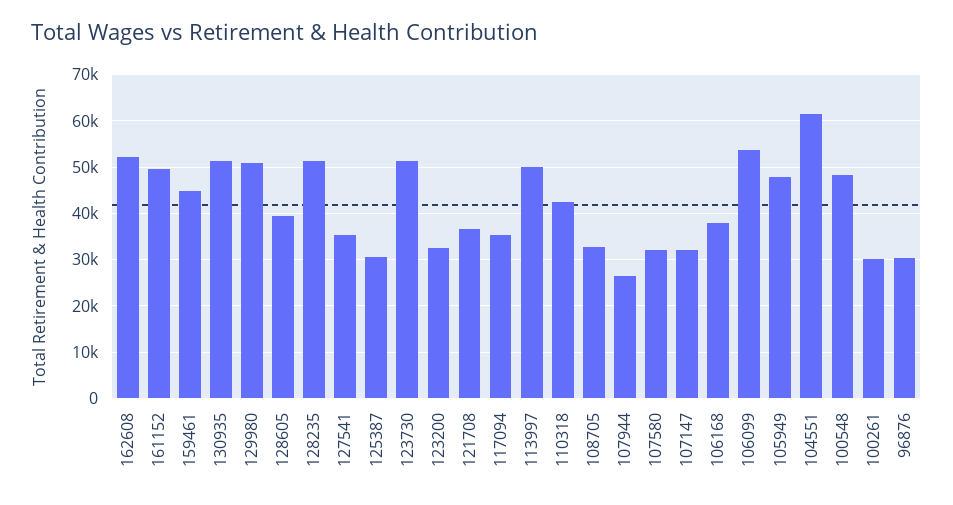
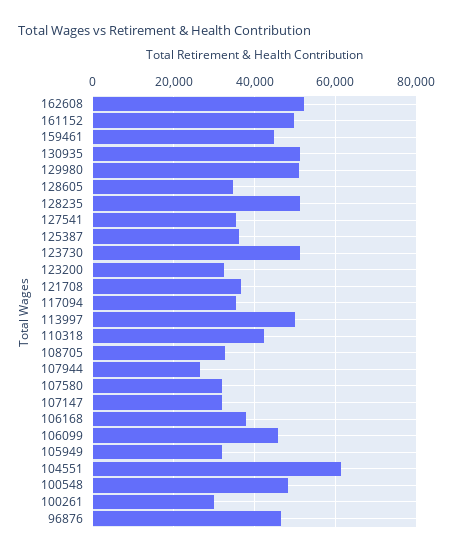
  {
    "162608": 52000,
    "161152": 50000,
    "159461": 44000,
    "130935": 52000,
    "129980": 50000,
-   "128605": 40000,
+   "128605": 34000,
    "128235": 52000,
    "127541": 36000,
-   "125387": 30000,
+   "125387": 36000,
    "123730": 52000,
    "123200": 32000,
    "121708": 36000,
    "117094": 36000,
    "113997": 50000,
    "110318": 42000,
    "108705": 32000,
    "107944": 26000,
    "107580": 32000,
    "107147": 32000,
    "106168": 38000,
-   "106099": 54000,
+   "106099": 46000,
-   "105949": 48000,
+   "105949": 32000,
    "104551": 62000,
    "100548": 48000,
    "100261": 30000,
-   "96876": 30000
+   "96876": 46000
  }

